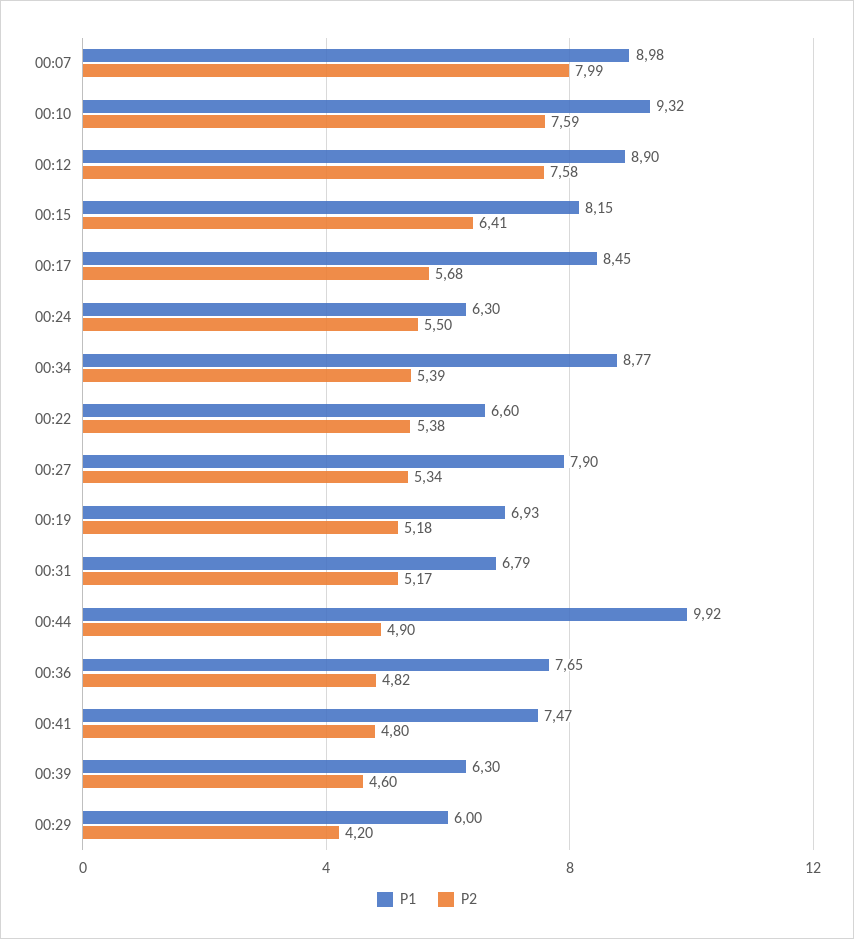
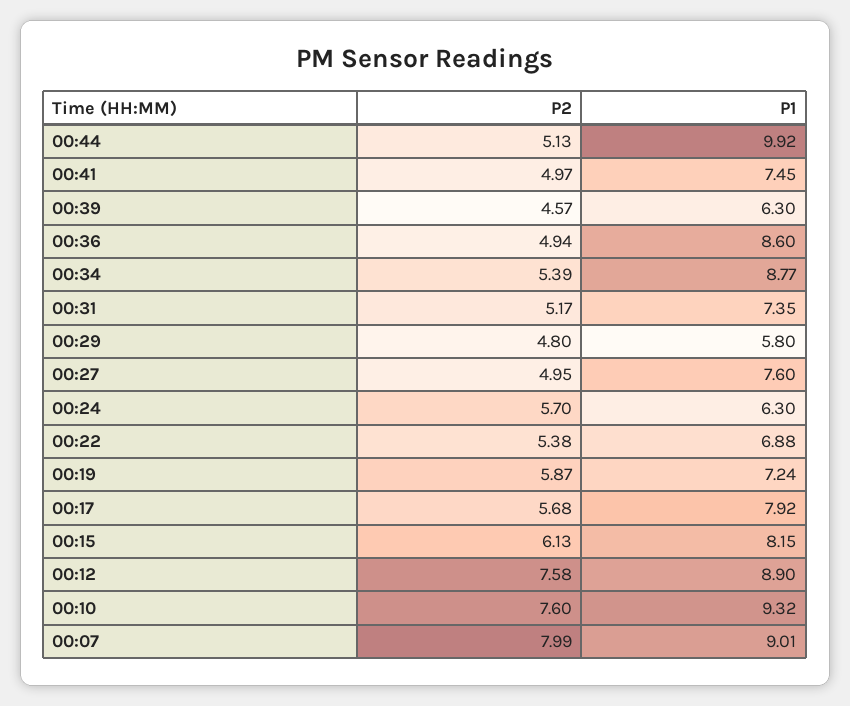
  {
    "P1": {
-     "00:07": 8.98,
+     "00:07": 9.01,
      "00:10": 9.32,
      "00:12": 8.9,
      "00:15": 8.15,
-     "00:17": 8.45,
+     "00:17": 7.92,
      "00:24": 6.3,
      "00:34": 8.77,
-     "00:22": 6.6,
+     "00:22": 6.88,
-     "00:27": 7.9,
+     "00:27": 7.6,
-     "00:19": 6.93,
+     "00:19": 7.24,
-     "00:31": 6.79,
+     "00:31": 7.35,
      "00:44": 9.92,
-     "00:36": 7.65,
+     "00:36": 8.6,
-     "00:41": 7.47,
+     "00:41": 7.45,
      "00:39": 6.3,
-     "00:29": 6
+     "00:29": 5.8
    },
    "P2": {
      "00:07": 7.99,
-     "00:10": 7.59,
+     "00:10": 7.6,
      "00:12": 7.58,
-     "00:15": 6.41,
+     "00:15": 6.13,
      "00:17": 5.68,
-     "00:24": 5.5,
+     "00:24": 5.7,
      "00:34": 5.39,
      "00:22": 5.38,
-     "00:27": 5.34,
+     "00:27": 4.95,
-     "00:19": 5.18,
+     "00:19": 5.87,
      "00:31": 5.17,
-     "00:44": 4.9,
+     "00:44": 5.13,
-     "00:36": 4.82,
+     "00:36": 4.94,
-     "00:41": 4.8,
+     "00:41": 4.97,
-     "00:39": 4.6,
+     "00:39": 4.57,
-     "00:29": 4.2
+     "00:29": 4.8
    }
  }

